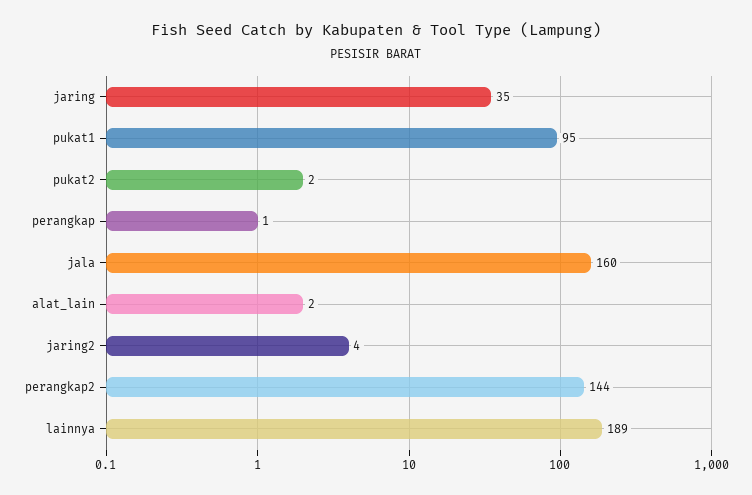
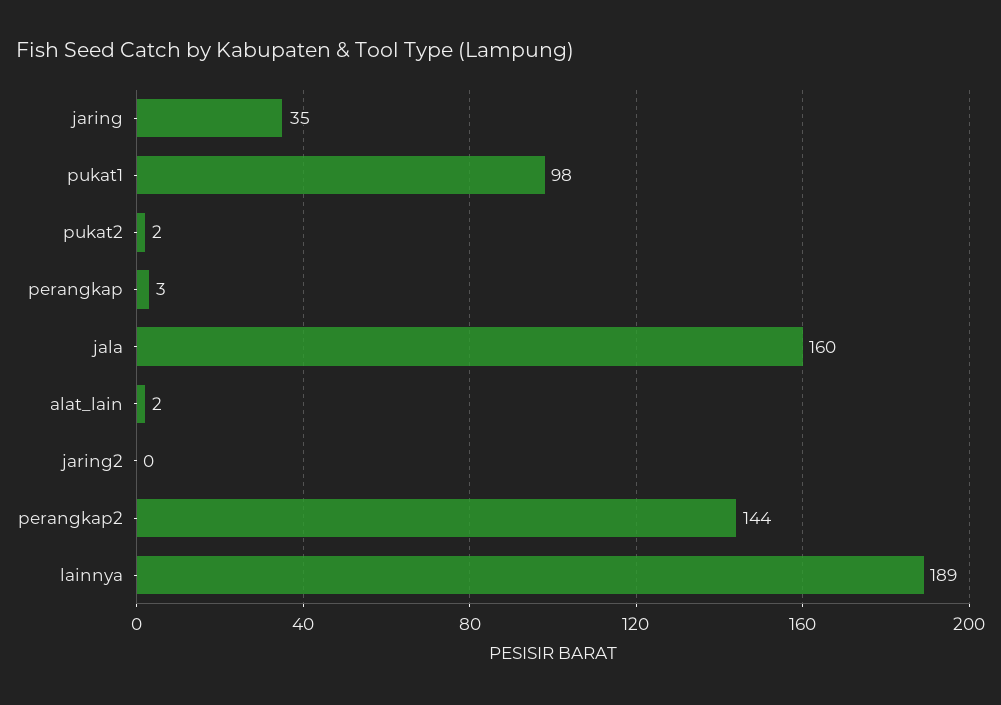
  {
    "jaring": 35,
-   "pukat1": 95,
+   "pukat1": 98,
    "pukat2": 2,
-   "perangkap": 1,
+   "perangkap": 3,
    "jala": 160,
    "alat_lain": 2,
-   "jaring2": 4,
+   "jaring2": 0,
    "perangkap2": 144,
    "lainnya": 189
  }

